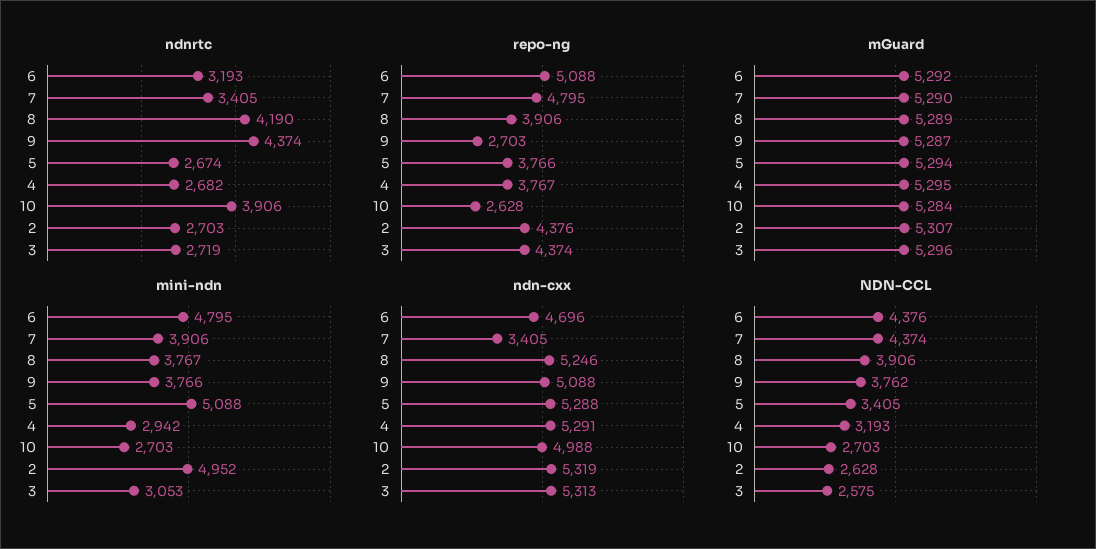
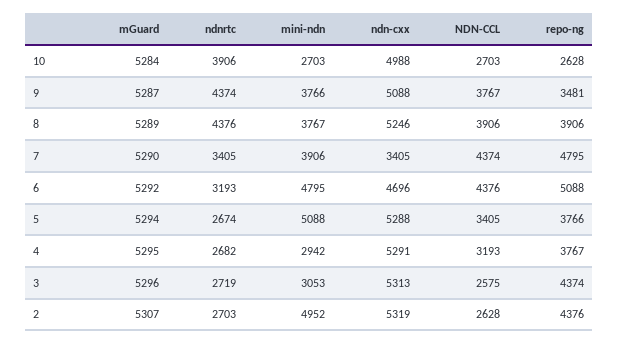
  {
    "ndnrtc": {
      "6": 3193,
      "7": 3405,
-     "8": 4190,
+     "8": 4376,
      "9": 4374,
      "5": 2674,
      "4": 2682,
      "10": 3906,
      "2": 2703,
      "3": 2719
    },
    "repo-ng": {
      "6": 5088,
      "7": 4795,
      "8": 3906,
-     "9": 2703,
+     "9": 3481,
      "5": 3766,
      "4": 3767,
      "10": 2628,
      "2": 4376,
      "3": 4374
    },
    "mGuard": {
      "6": 5292,
      "7": 5290,
      "8": 5289,
      "9": 5287,
      "5": 5294,
      "4": 5295,
      "10": 5284,
      "2": 5307,
      "3": 5296
    },
    "mini-ndn": {
      "6": 4795,
      "7": 3906,
      "8": 3767,
      "9": 3766,
      "5": 5088,
      "4": 2942,
      "10": 2703,
      "2": 4952,
      "3": 3053
    },
    "ndn-cxx": {
      "6": 4696,
      "7": 3405,
      "8": 5246,
      "9": 5088,
      "5": 5288,
      "4": 5291,
      "10": 4988,
      "2": 5319,
      "3": 5313
    },
    "NDN-CCL": {
      "6": 4376,
      "7": 4374,
      "8": 3906,
-     "9": 3762,
+     "9": 3767,
      "5": 3405,
      "4": 3193,
      "10": 2703,
      "2": 2628,
      "3": 2575
    }
  }

